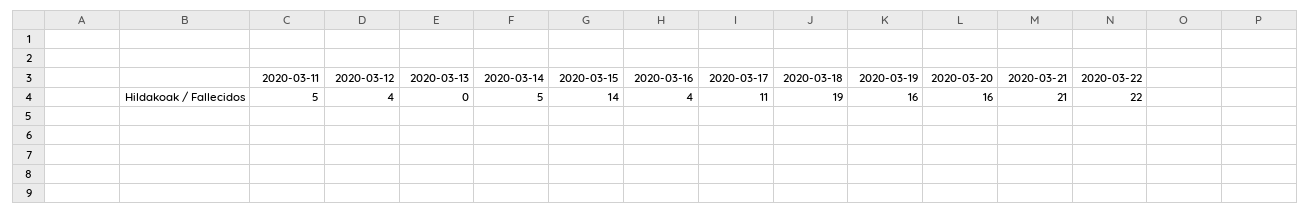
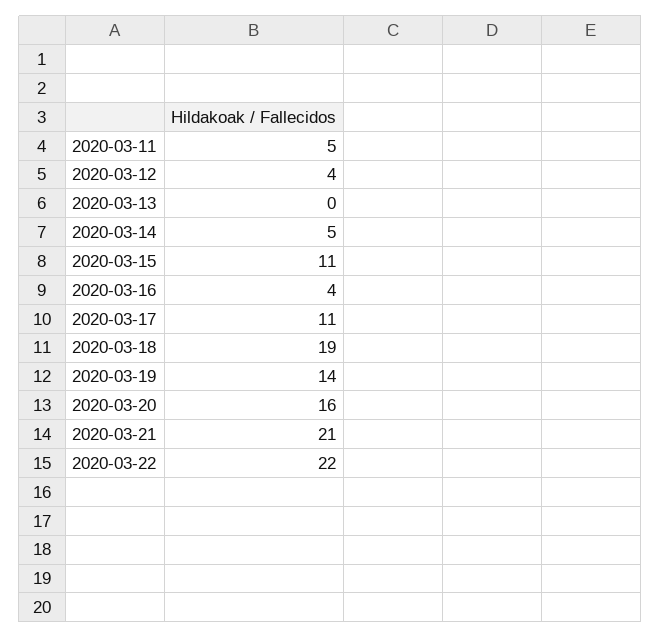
  {
    "2020-03-11": 5,
    "2020-03-12": 4,
    "2020-03-13": 0,
    "2020-03-14": 5,
-   "2020-03-15": 14,
+   "2020-03-15": 11,
    "2020-03-16": 4,
    "2020-03-17": 11,
    "2020-03-18": 19,
-   "2020-03-19": 16,
+   "2020-03-19": 14,
    "2020-03-20": 16,
    "2020-03-21": 21,
    "2020-03-22": 22
  }

